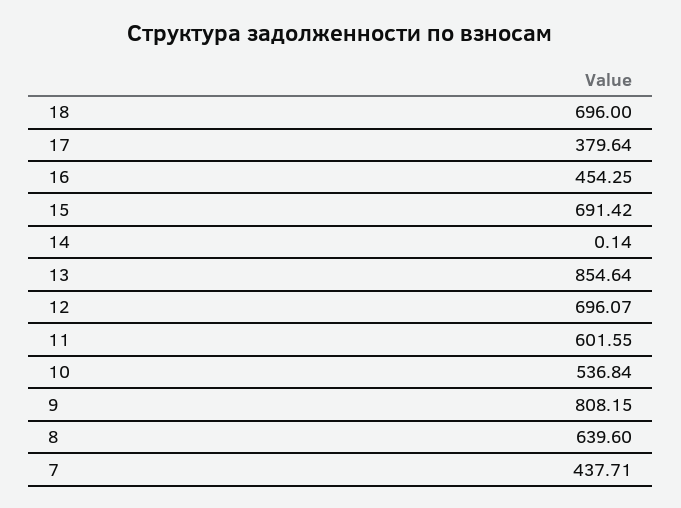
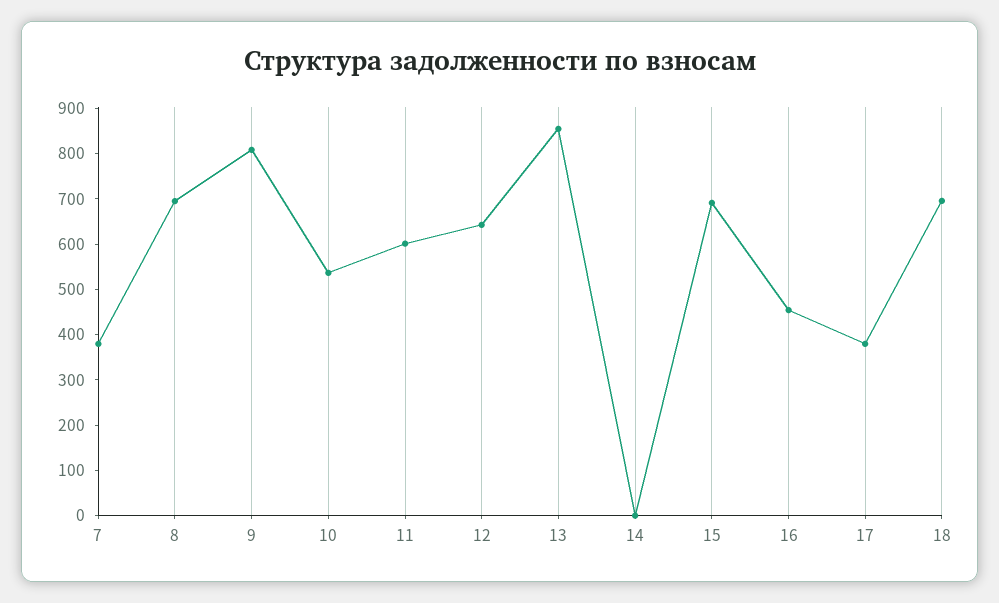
  {
    "18": 696,
    "17": 379.64,
    "16": 454.25,
    "15": 691.42,
    "14": 0.14,
    "13": 854.64,
-   "12": 696.07,
+   "12": 640,
    "11": 601.55,
    "10": 536.84,
    "9": 808.15,
-   "8": 639.6,
+   "8": 700,
-   "7": 437.71
+   "7": 380
  }

